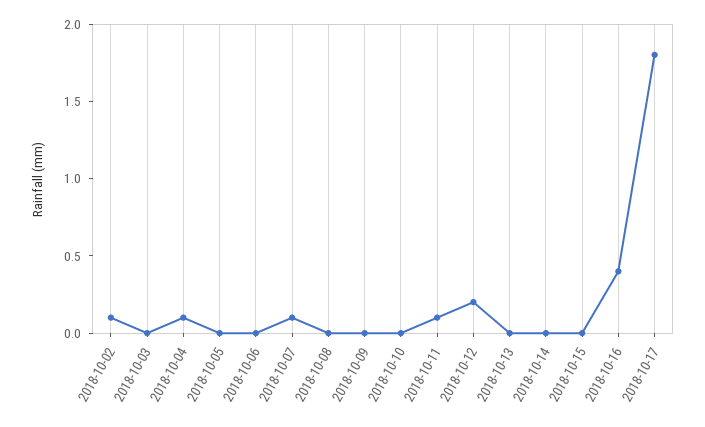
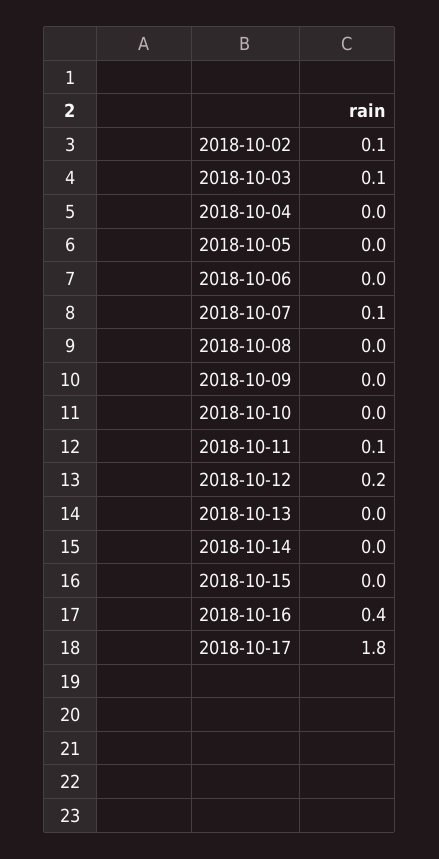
  {
    "2018-10-02": 0.1,
-   "2018-10-03": 0,
+   "2018-10-03": 0.1,
-   "2018-10-04": 0.1,
+   "2018-10-04": 0,
    "2018-10-05": 0,
    "2018-10-06": 0,
    "2018-10-07": 0.1,
    "2018-10-08": 0,
    "2018-10-09": 0,
    "2018-10-10": 0,
    "2018-10-11": 0.1,
    "2018-10-12": 0.2,
    "2018-10-13": 0,
    "2018-10-14": 0,
    "2018-10-15": 0,
    "2018-10-16": 0.4,
    "2018-10-17": 1.8
  }

